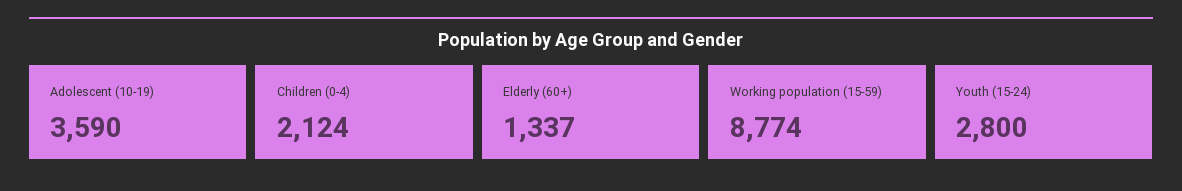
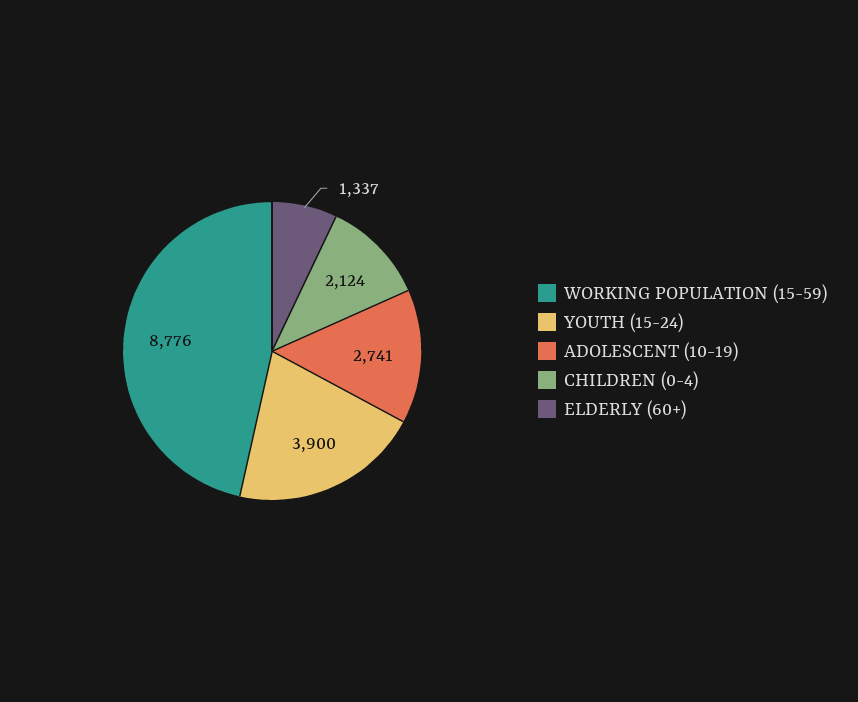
  {
-   "Adolescent (10-19)": 3590,
+   "Adolescent (10-19)": 2741,
    "Children (0-4)": 2124,
    "Elderly (60+)": 1337,
-   "Working population (15-59)": 8774,
+   "Working population (15-59)": 8776,
-   "Youth (15-24)": 2800
+   "Youth (15-24)": 3900
  }

